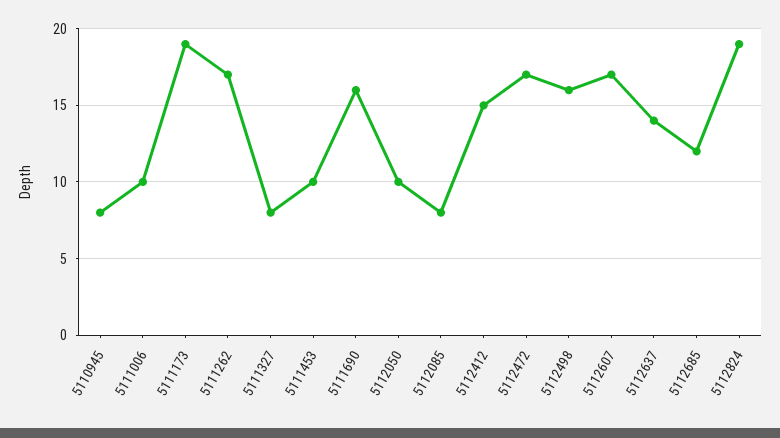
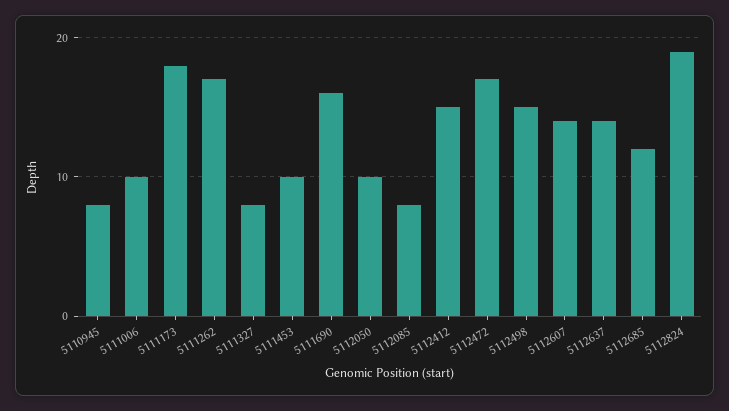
  {
    "5110945": 8,
    "5111006": 10,
-   "5111173": 19,
+   "5111173": 18,
    "5111262": 17,
    "5111327": 8,
    "5111453": 10,
    "5111690": 16,
    "5112050": 10,
    "5112085": 8,
    "5112412": 15,
    "5112472": 17,
-   "5112498": 16,
+   "5112498": 15,
-   "5112607": 17,
+   "5112607": 14,
    "5112637": 14,
    "5112685": 12,
    "5112824": 19
  }

